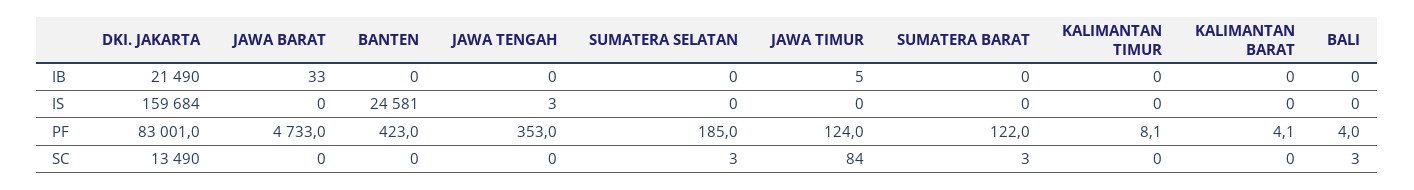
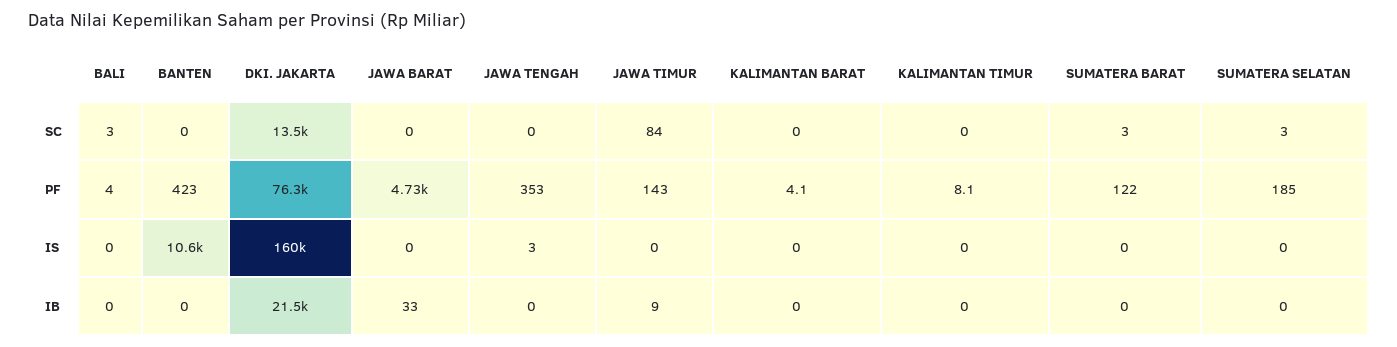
  {
    "DKI. JAKARTA": {
      "IB": 21490,
      "IS": 159684,
-     "PF": 83001,
+     "PF": 76300,
      "SC": 13490
    },
    "JAWA BARAT": {
      "IB": 33,
      "IS": 0,
      "PF": 4733,
      "SC": 0
    },
    "BANTEN": {
      "IB": 0,
-     "IS": 24581,
+     "IS": 10600,
      "PF": 423,
      "SC": 0
    },
    "JAWA TENGAH": {
      "IB": 0,
      "IS": 3,
      "PF": 353,
      "SC": 0
    },
    "SUMATERA SELATAN": {
      "IB": 0,
      "IS": 0,
      "PF": 185,
      "SC": 3
    },
    "JAWA TIMUR": {
-     "IB": 5,
+     "IB": 9,
      "IS": 0,
-     "PF": 124,
+     "PF": 143,
      "SC": 84
    },
    "SUMATERA BARAT": {
      "IB": 0,
      "IS": 0,
      "PF": 122,
      "SC": 3
    },
    "KALIMANTAN TIMUR": {
      "IB": 0,
      "IS": 0,
      "PF": 8.1,
      "SC": 0
    },
    "KALIMANTAN BARAT": {
      "IB": 0,
      "IS": 0,
      "PF": 4.1,
      "SC": 0
    },
    "BALI": {
      "IB": 0,
      "IS": 0,
      "PF": 4,
      "SC": 3
    }
  }

